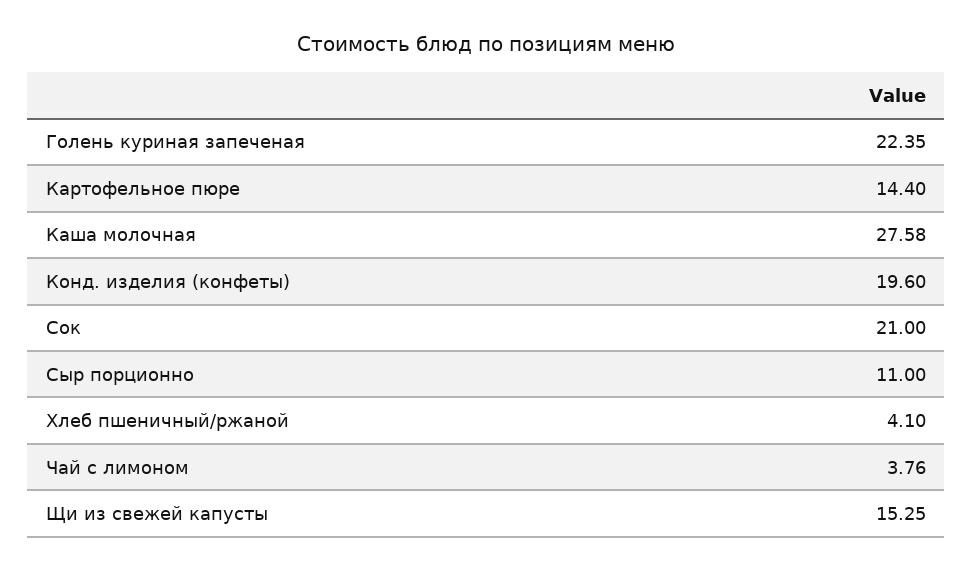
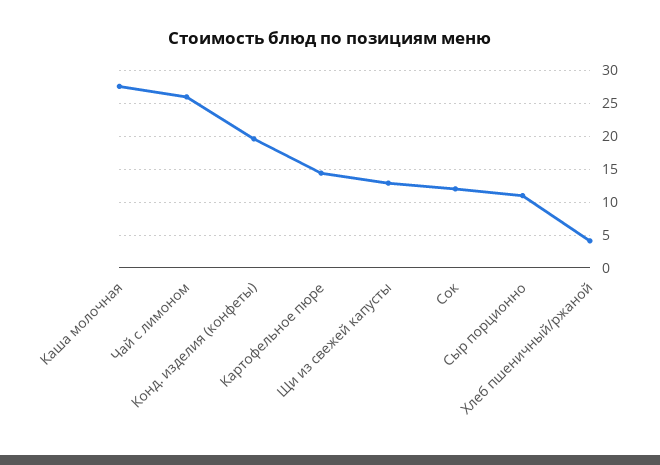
  {
-   "Голень куриная запеченая": 22.35,
    "Картофельное пюре": 14.4,
    "Каша молочная": 27.58,
    "Конд. изделия (конфеты)": 19.6,
-   "Сок": 21,
+   "Сок": 12,
    "Сыр порционно": 11,
    "Хлеб пшеничный/ржаной": 4.1,
-   "Чай с лимоном": 3.76,
+   "Чай с лимоном": 26,
-   "Щи из свежей капусты": 15.25
+   "Щи из свежей капусты": 13
  }

